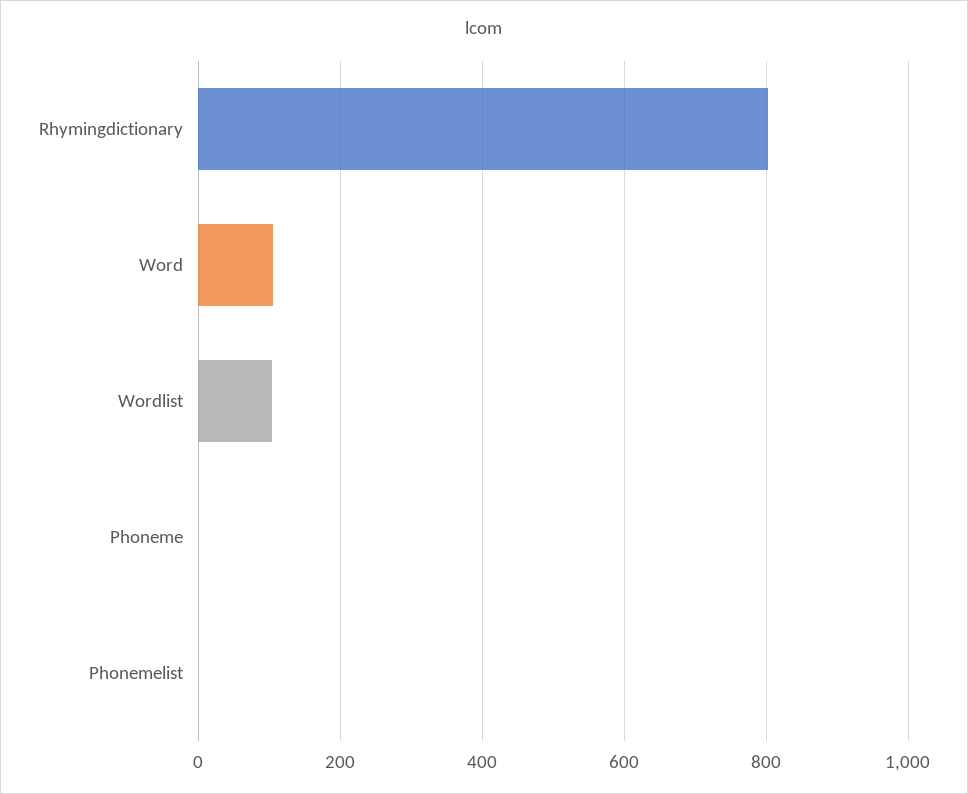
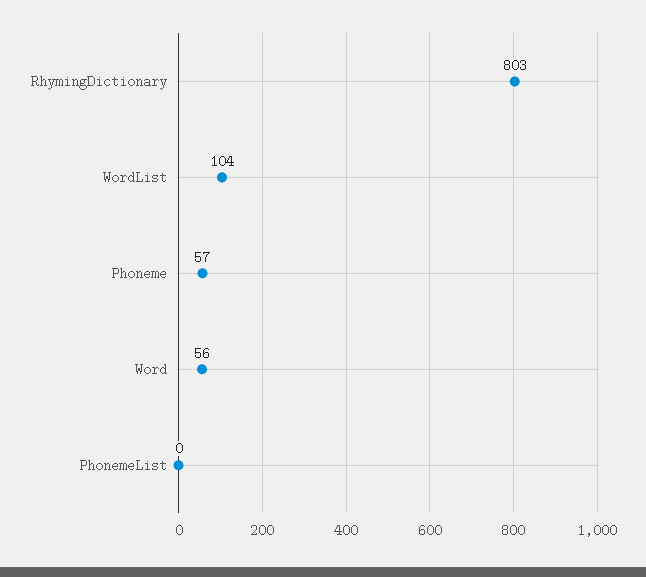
  {
    "Rhymingdictionary": 803,
-   "Word": 100,
+   "Word": 56,
    "Wordlist": 104,
-   "Phoneme": 0,
+   "Phoneme": 57,
    "Phonemelist": 0
  }

